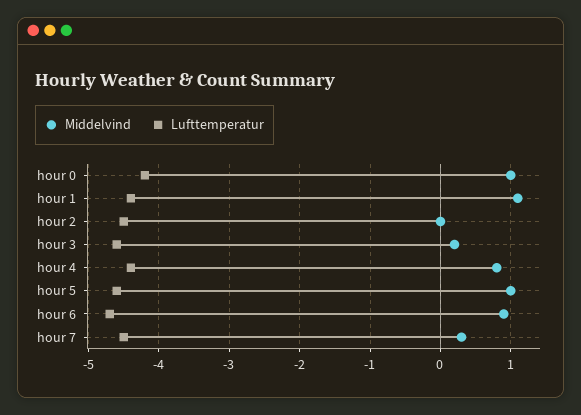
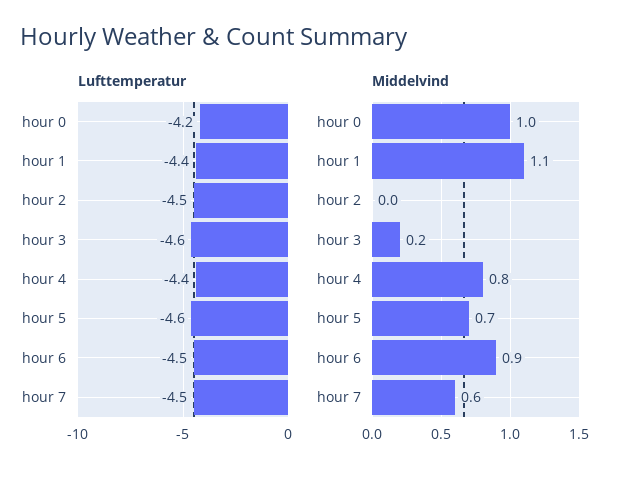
  {
    "Middelvind": {
      "hour 0": 1,
      "hour 1": 1.1,
      "hour 2": 0,
      "hour 3": 0.2,
      "hour 4": 0.8,
-     "hour 5": 1,
+     "hour 5": 0.7,
      "hour 6": 0.9,
-     "hour 7": 0.3
+     "hour 7": 0.6
    },
    "Lufttemperatur": {
      "hour 0": -4.2,
      "hour 1": -4.4,
      "hour 2": -4.5,
      "hour 3": -4.6,
      "hour 4": -4.4,
      "hour 5": -4.6,
-     "hour 6": -4.7,
+     "hour 6": -4.5,
      "hour 7": -4.5
    }
  }

